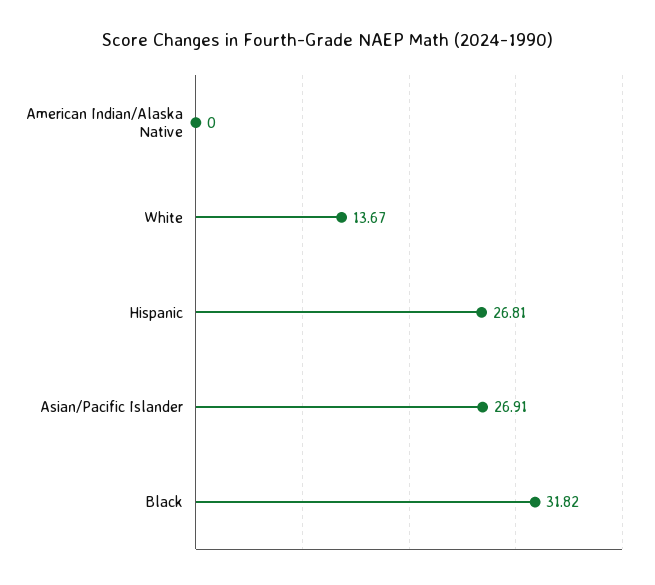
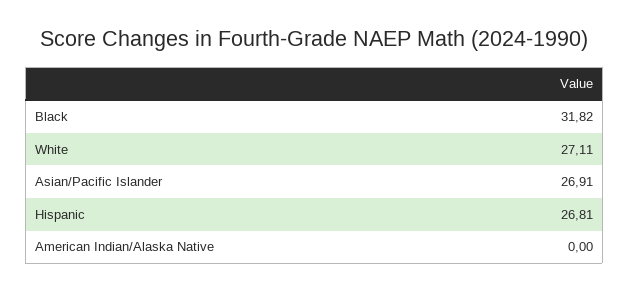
  {
    "American Indian/Alaska Native": 0,
-   "White": 13.67,
+   "White": 27.11,
    "Hispanic": 26.81,
    "Asian/Pacific Islander": 26.91,
    "Black": 31.82
  }

